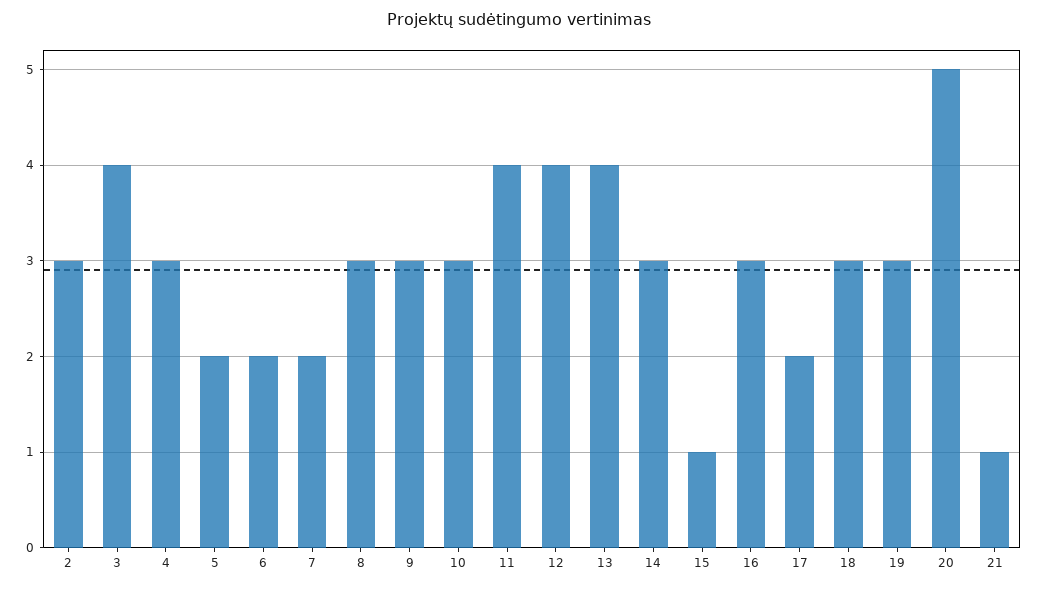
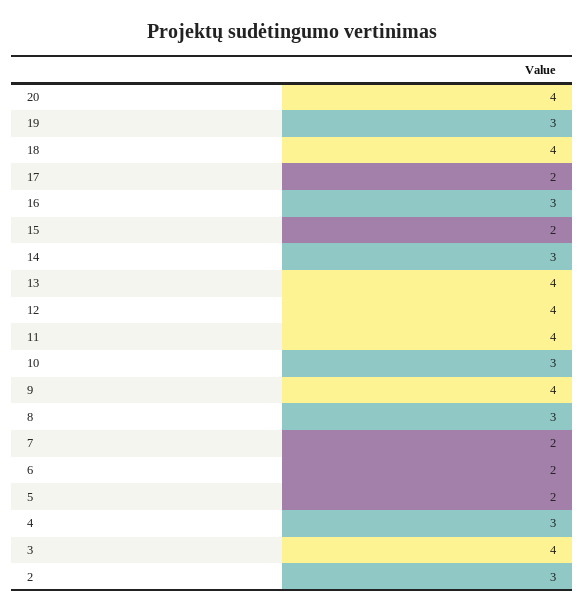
  {
    "2": 3,
    "3": 4,
    "4": 3,
    "5": 2,
    "6": 2,
    "7": 2,
    "8": 3,
-   "9": 3,
+   "9": 4,
    "10": 3,
    "11": 4,
    "12": 4,
    "13": 4,
    "14": 3,
-   "15": 1,
+   "15": 2,
    "16": 3,
    "17": 2,
-   "18": 3,
+   "18": 4,
    "19": 3,
-   "20": 5,
+   "20": 4
-   "21": 1
  }

